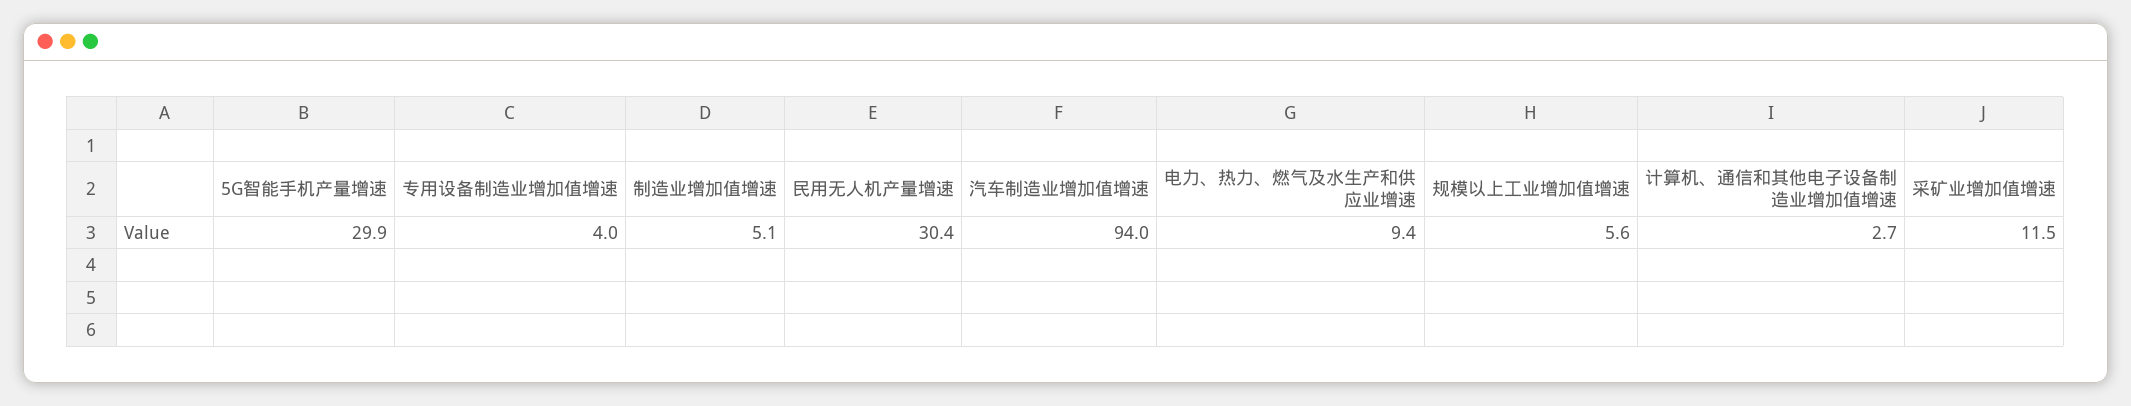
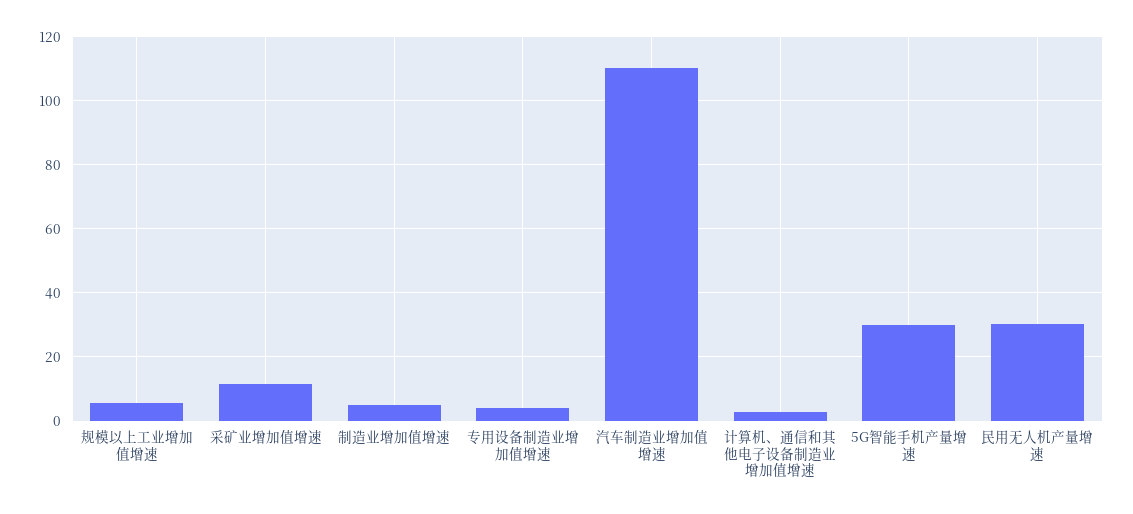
  {
    "5G智能手机产量增速": 29.9,
    "专用设备制造业增加值增速": 4,
    "制造业增加值增速": 5.1,
    "民用无人机产量增速": 30.4,
-   "汽车制造业增加值增速": 94,
+   "汽车制造业增加值增速": 110,
-   "电力、热力、燃气及水生产和供应业增速": 9.4,
    "规模以上工业增加值增速": 5.6,
    "计算机、通信和其他电子设备制造业增加值增速": 2.7,
    "采矿业增加值增速": 11.5
  }

